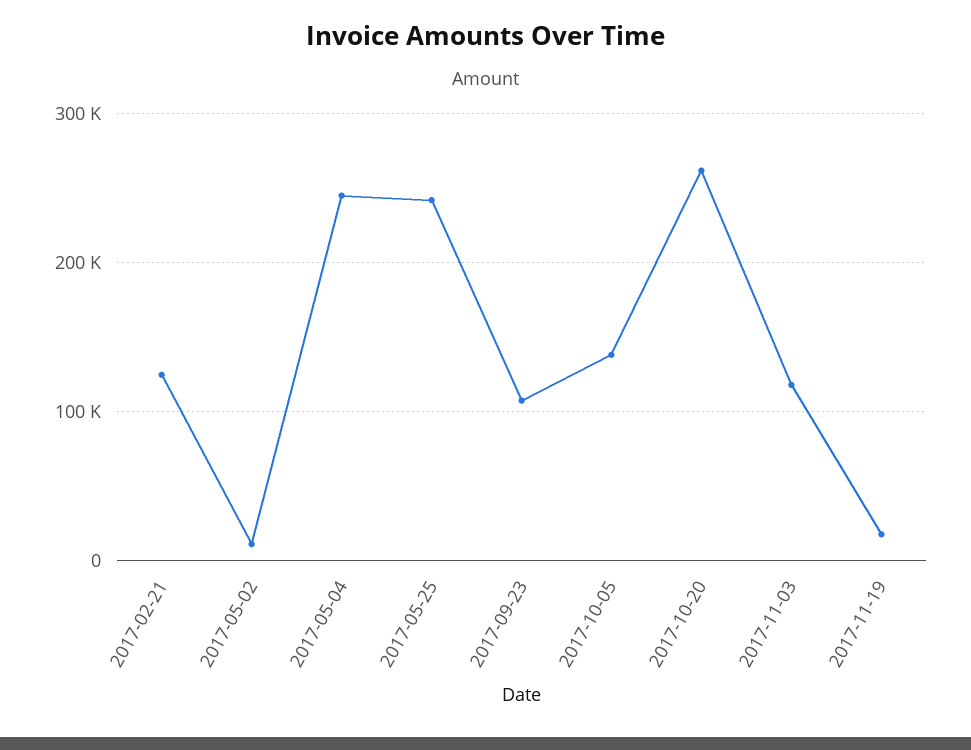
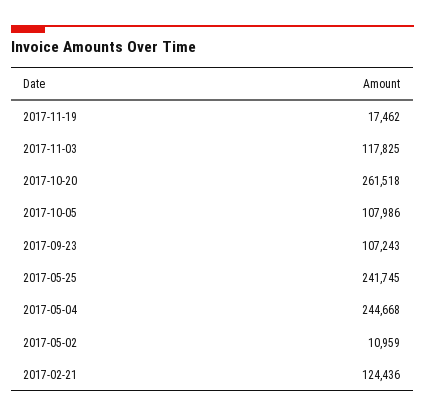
  {
    "2017-02-21": 124436,
    "2017-05-02": 10959,
    "2017-05-04": 244668,
    "2017-05-25": 241745,
    "2017-09-23": 107243,
-   "2017-10-05": 140000,
+   "2017-10-05": 107986,
    "2017-10-20": 261518,
    "2017-11-03": 117825,
    "2017-11-19": 17462
  }

